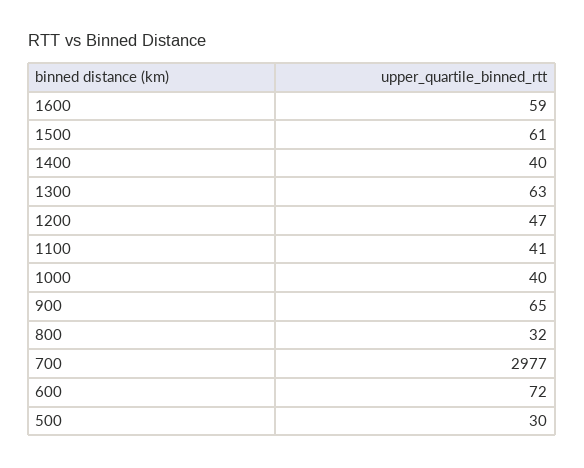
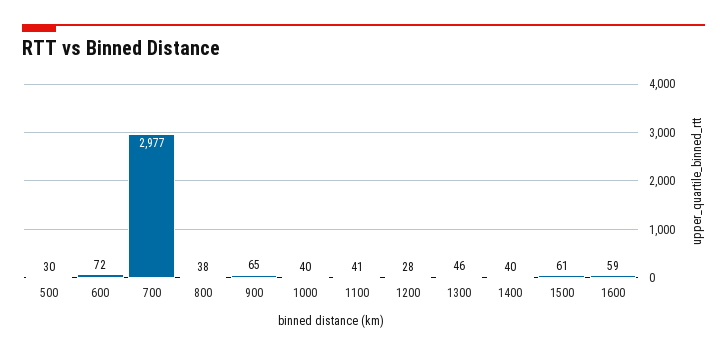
  {
    "1600": 59,
    "1500": 61,
    "1400": 40,
-   "1300": 63,
+   "1300": 46,
-   "1200": 47,
+   "1200": 28,
    "1100": 41,
    "1000": 40,
    "900": 65,
-   "800": 32,
+   "800": 38,
    "700": 2977,
    "600": 72,
    "500": 30
  }

